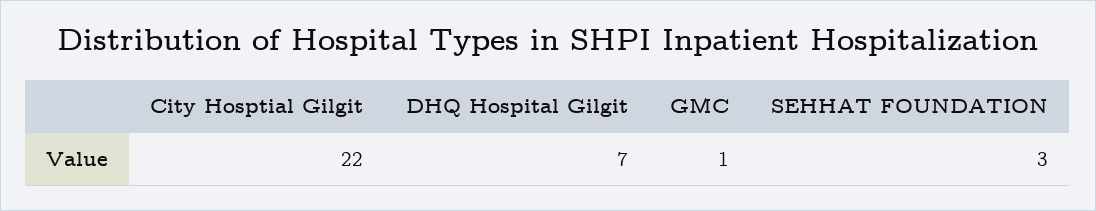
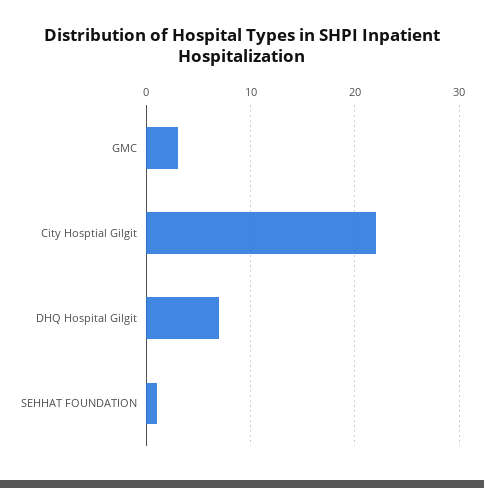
  {
    "City Hosptial Gilgit": 22,
    "DHQ Hospital Gilgit": 7,
-   "GMC": 1,
+   "GMC": 3,
-   "SEHHAT FOUNDATION": 3
+   "SEHHAT FOUNDATION": 1
  }

